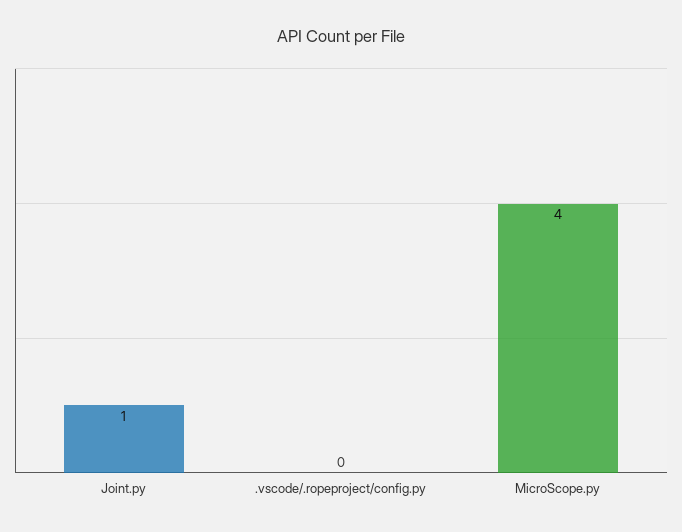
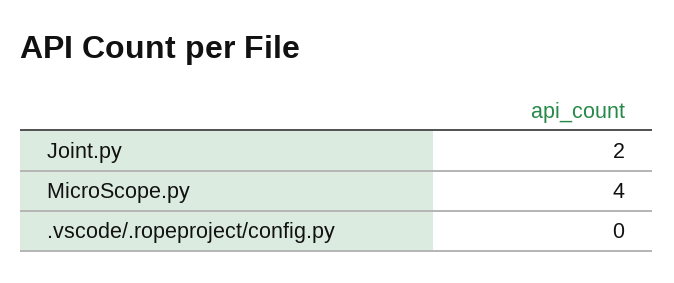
  {
-   "Joint.py": 1,
+   "Joint.py": 2,
    ".vscode/.ropeproject/config.py": 0,
    "MicroScope.py": 4
  }

